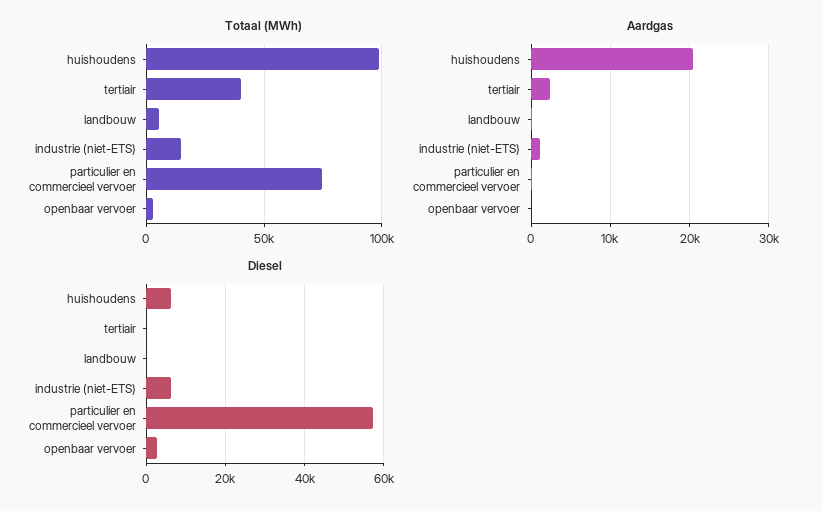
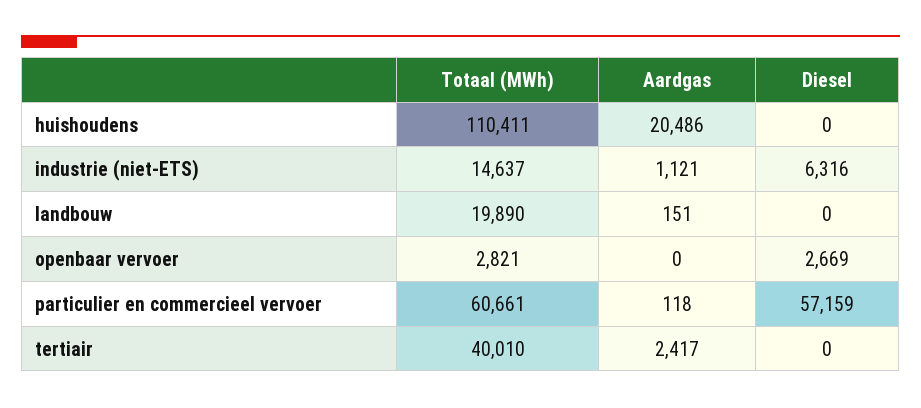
  {
    "Totaal (MWh)": {
-     "huishoudens": 100000,
+     "huishoudens": 110411,
      "tertiair": 40010,
-     "landbouw": 5000,
+     "landbouw": 19890,
      "industrie (niet-ETS)": 14637,
-     "particulier en commercieel vervoer": 75000,
+     "particulier en commercieel vervoer": 60661,
      "openbaar vervoer": 2821
    },
    "Aardgas": {
      "huishoudens": 20486,
      "tertiair": 2417,
      "landbouw": 151,
      "industrie (niet-ETS)": 1121,
      "particulier en commercieel vervoer": 118,
      "openbaar vervoer": 0
    },
    "Diesel": {
-     "huishoudens": 6000,
+     "huishoudens": 0,
      "tertiair": 0,
      "landbouw": 0,
      "industrie (niet-ETS)": 6316,
      "particulier en commercieel vervoer": 57159,
      "openbaar vervoer": 2669
    }
  }

